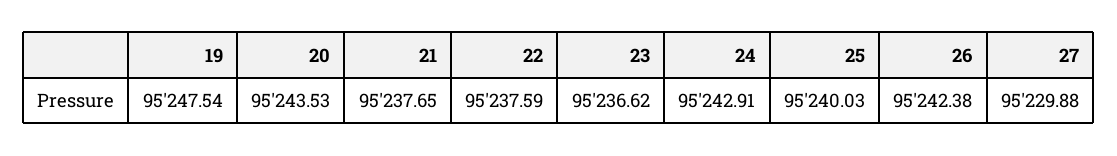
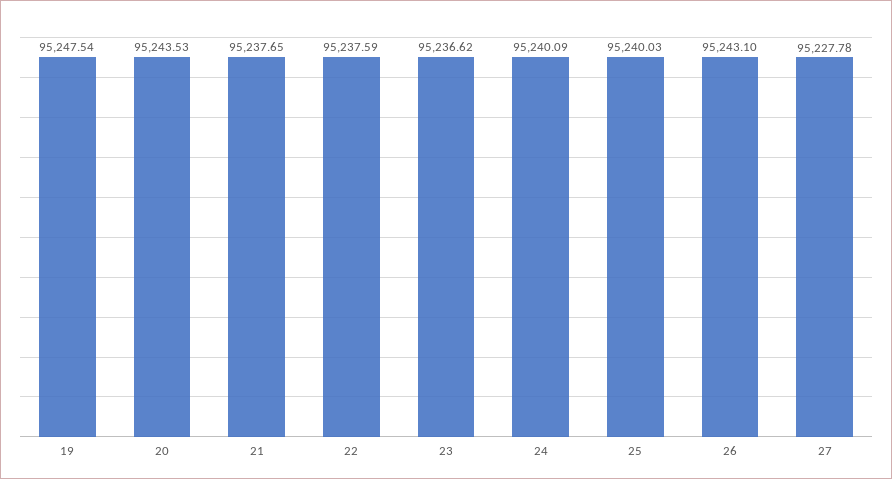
  {
    "19": 95247.54,
    "20": 95243.53,
    "21": 95237.65,
    "22": 95237.59,
    "23": 95236.62,
-   "24": 95242.91,
+   "24": 95240.09,
    "25": 95240.03,
-   "26": 95242.38,
+   "26": 95243.1,
-   "27": 95229.88
+   "27": 95227.78
  }

